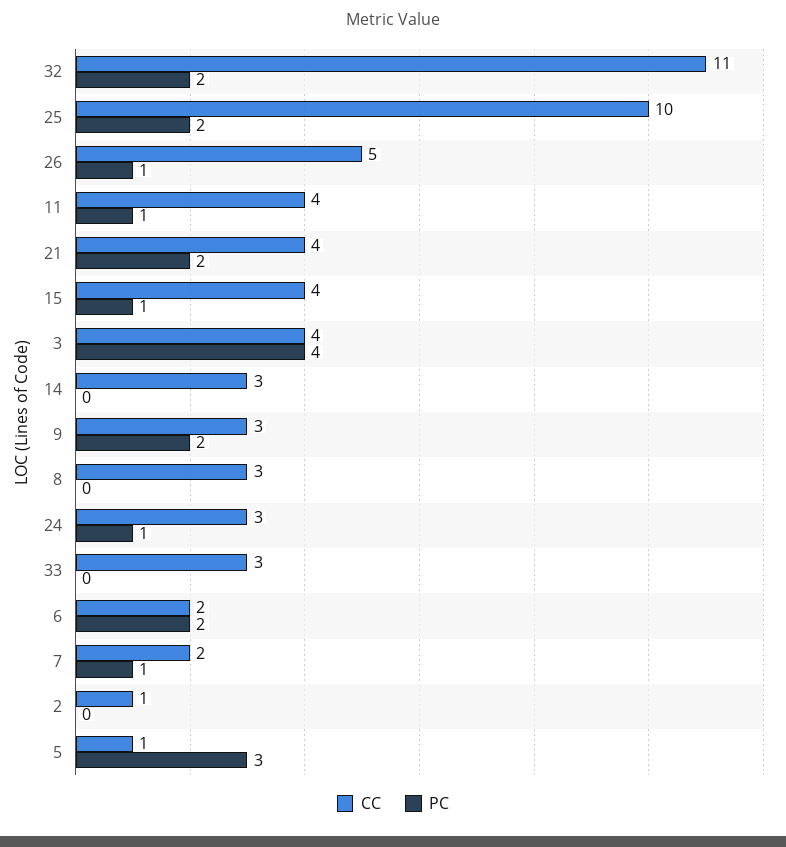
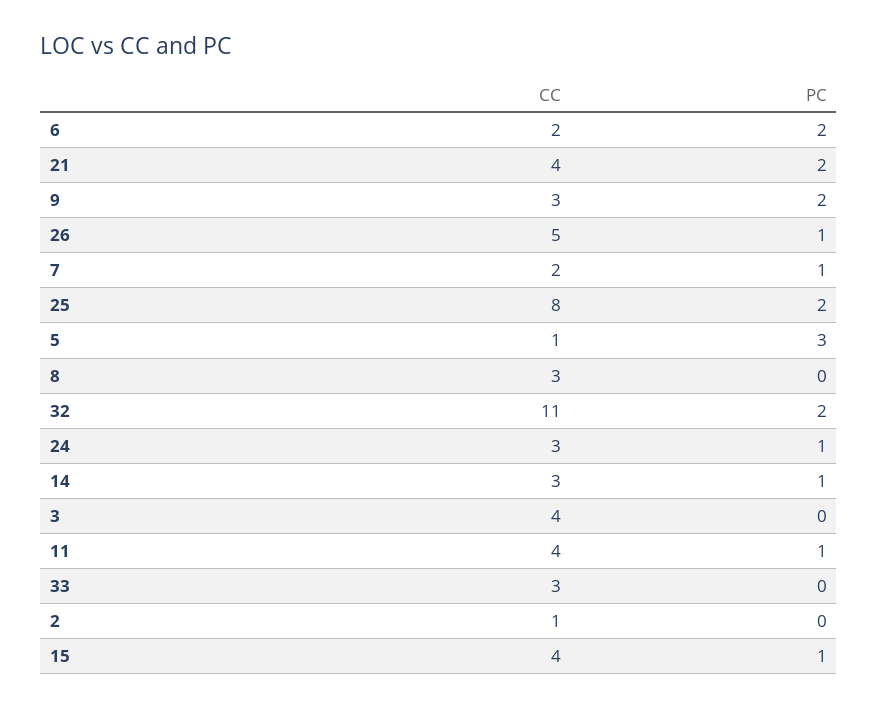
  {
    "CC": {
      "32": 11,
-     "25": 10,
+     "25": 8,
      "26": 5,
      "11": 4,
      "21": 4,
      "15": 4,
      "3": 4,
      "14": 3,
      "9": 3,
      "8": 3,
      "24": 3,
      "33": 3,
      "6": 2,
      "7": 2,
      "2": 1,
      "5": 1
    },
    "PC": {
      "32": 2,
      "25": 2,
      "26": 1,
      "11": 1,
      "21": 2,
      "15": 1,
-     "3": 4,
+     "3": 0,
-     "14": 0,
+     "14": 1,
      "9": 2,
      "8": 0,
      "24": 1,
      "33": 0,
      "6": 2,
      "7": 1,
      "2": 0,
      "5": 3
    }
  }

